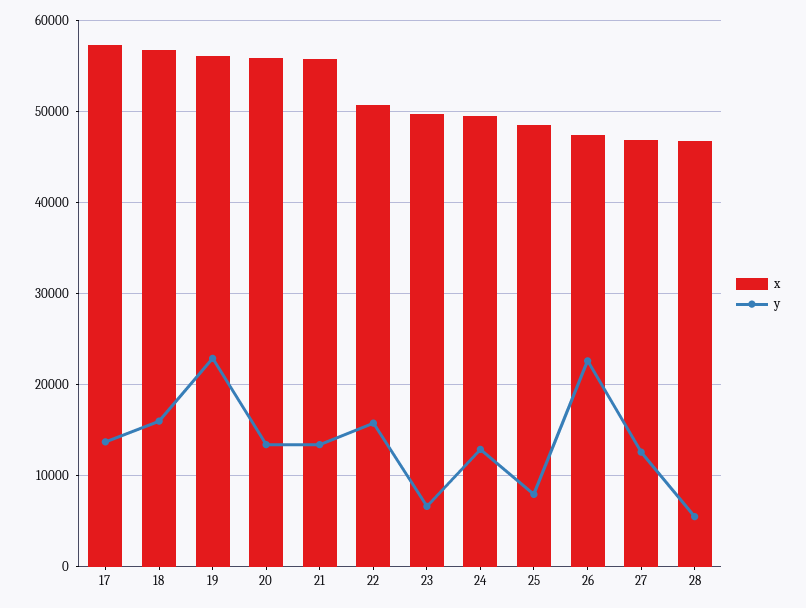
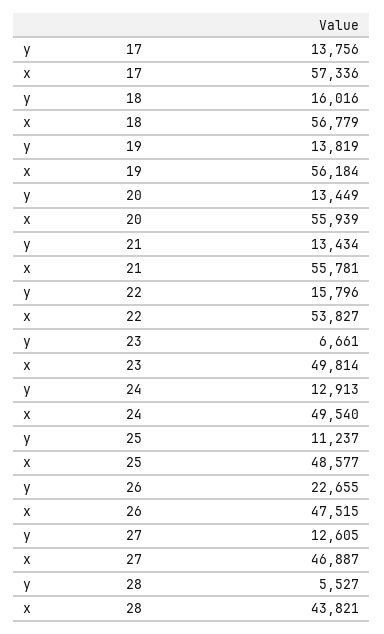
  {
    "x": {
      "17": 57336,
      "18": 56779,
      "19": 56184,
      "20": 55939,
      "21": 55781,
-     "22": 51000,
+     "22": 53827,
      "23": 49814,
      "24": 49540,
      "25": 48577,
      "26": 47515,
      "27": 46887,
-     "28": 47000
+     "28": 43821
    },
    "y": {
      "17": 13756,
      "18": 16016,
-     "19": 23000,
+     "19": 13819,
      "20": 13449,
      "21": 13434,
      "22": 15796,
      "23": 6661,
      "24": 12913,
-     "25": 8000,
+     "25": 11237,
      "26": 22655,
      "27": 12605,
      "28": 5527
    }
  }

